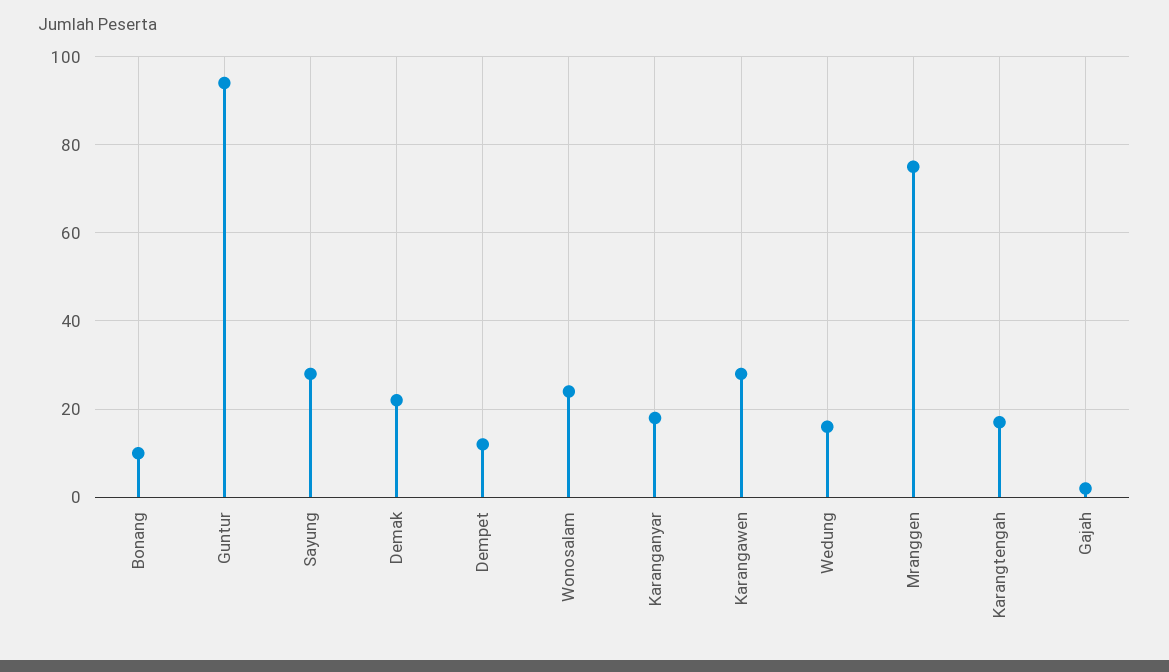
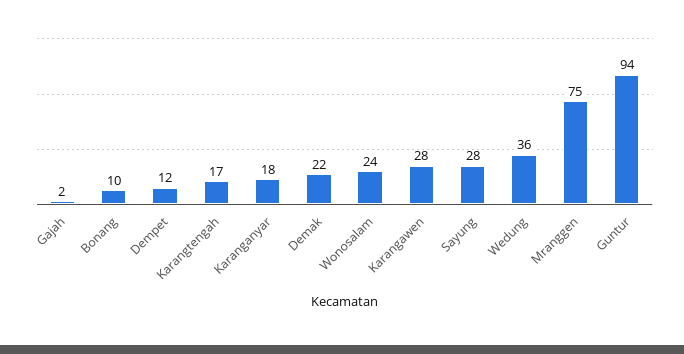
  {
    "Bonang": 10,
    "Guntur": 94,
    "Sayung": 28,
    "Demak": 22,
    "Dempet": 12,
    "Wonosalam": 24,
    "Karanganyar": 18,
    "Karangawen": 28,
-   "Wedung": 15,
+   "Wedung": 36,
    "Mranggen": 75,
    "Karangtengah": 17,
    "Gajah": 2
  }

